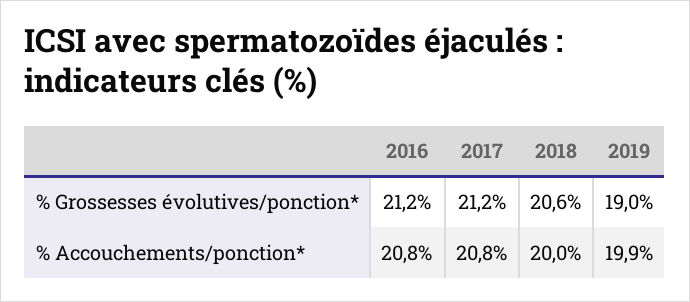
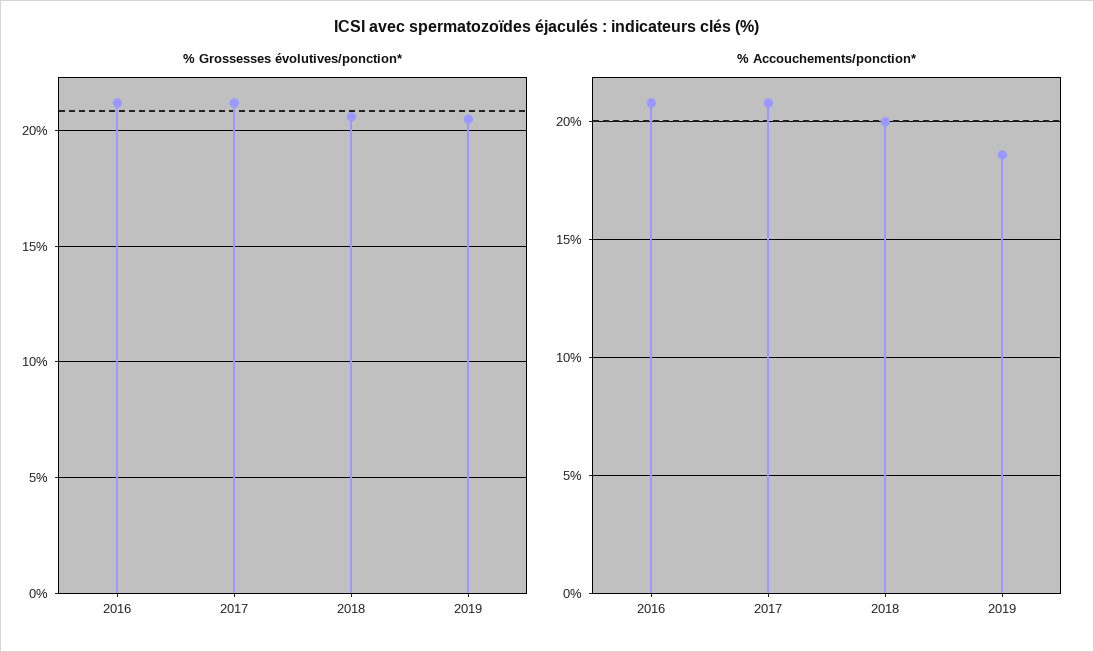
  {
    "% Grossesses évolutives/ponction*": {
      "2016": 21.2,
      "2017": 21.2,
      "2018": 20.6,
-     "2019": 19
+     "2019": 20.5
    },
    "% Accouchements/ponction*": {
      "2016": 20.8,
      "2017": 20.8,
      "2018": 20,
-     "2019": 19.9
+     "2019": 18.5
    }
  }

